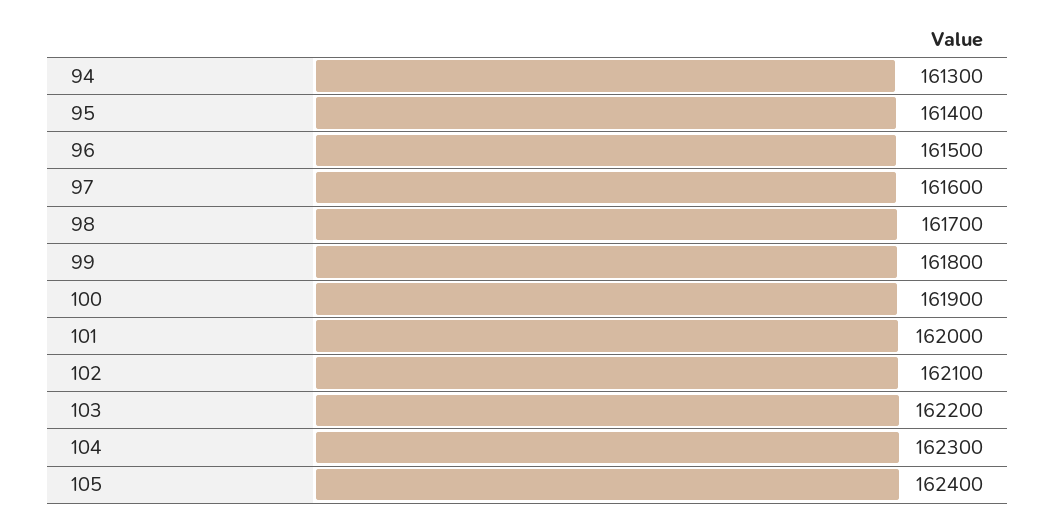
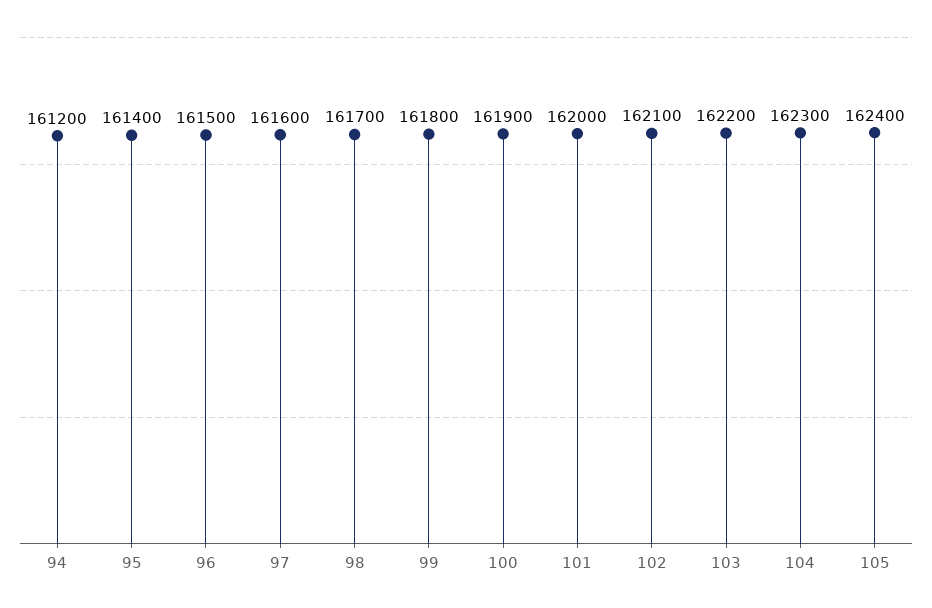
  {
-   "94": 161300,
+   "94": 161200,
    "95": 161400,
    "96": 161500,
    "97": 161600,
    "98": 161700,
    "99": 161800,
    "100": 161900,
    "101": 162000,
    "102": 162100,
    "103": 162200,
    "104": 162300,
    "105": 162400
  }

